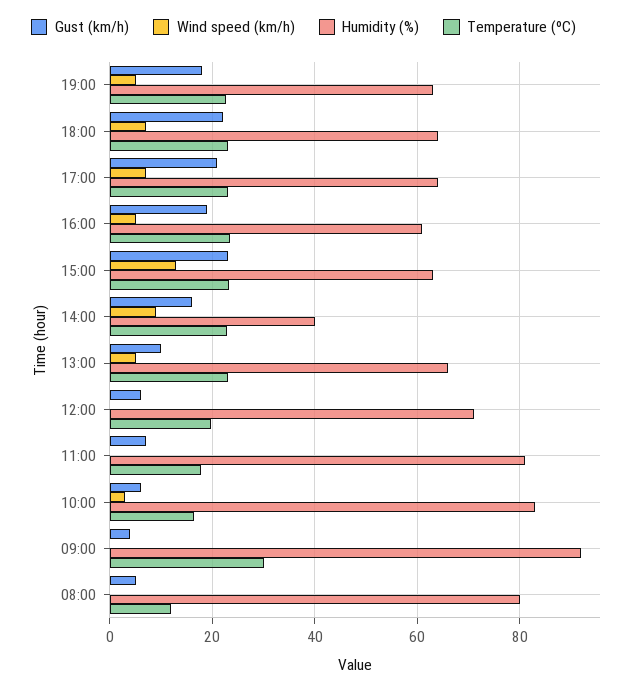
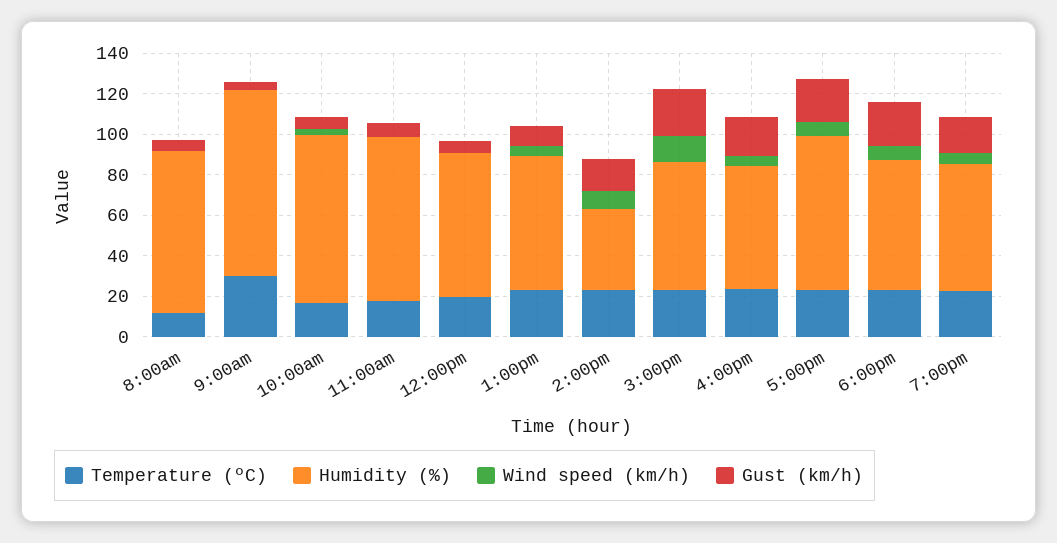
  {
    "Gust (km/h)": {
      "19:00": 18,
      "18:00": 22,
      "17:00": 22,
      "16:00": 20,
      "15:00": 24,
      "14:00": 16,
      "13:00": 10,
      "12:00": 6,
      "11:00": 8,
      "10:00": 6,
      "09:00": 4,
      "08:00": 6
    },
    "Wind speed (km/h)": {
      "19:00": 6,
      "18:00": 8,
      "17:00": 8,
      "16:00": 6,
      "15:00": 14,
      "14:00": 10,
      "13:00": 6,
      "12:00": 0,
      "11:00": 0,
      "10:00": 4,
      "09:00": 0,
      "08:00": 0
    },
    "Humidity (%)": {
      "19:00": 64,
      "18:00": 64,
-     "17:00": 64,
+     "17:00": 75,
      "16:00": 62,
      "15:00": 64,
      "14:00": 40,
      "13:00": 66,
      "12:00": 72,
      "11:00": 82,
      "10:00": 84,
      "09:00": 92,
      "08:00": 80
    },
    "Temperature (ºC)": {
      "19:00": 22,
      "18:00": 24,
      "17:00": 24,
      "16:00": 24,
      "15:00": 24,
      "14:00": 22,
      "13:00": 24,
      "12:00": 20,
      "11:00": 18,
      "10:00": 16,
      "09:00": 30,
      "08:00": 12
    }
  }

